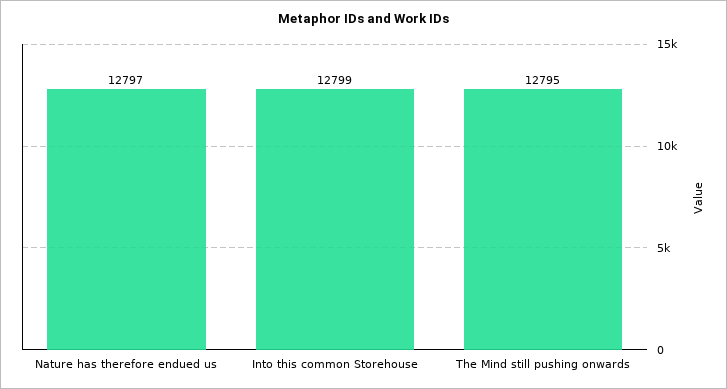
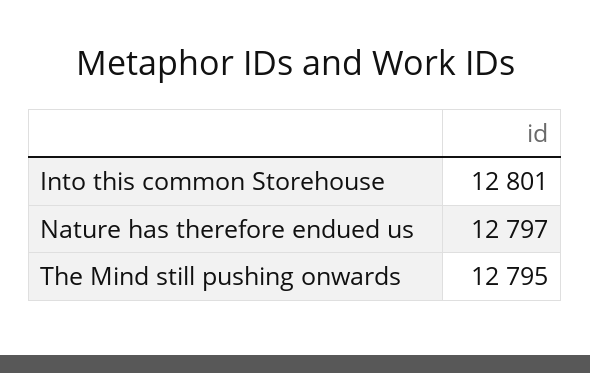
  {
    "Nature has therefore endued us": 12797,
-   "Into this common Storehouse": 12799,
+   "Into this common Storehouse": 12801,
    "The Mind still pushing onwards": 12795
  }

